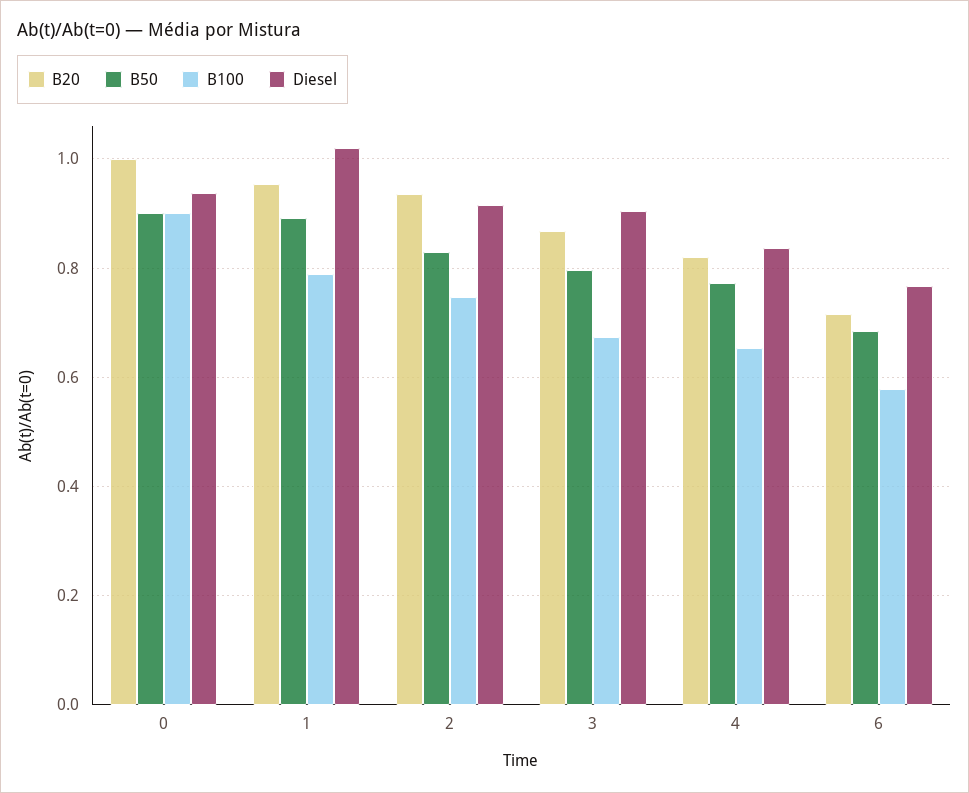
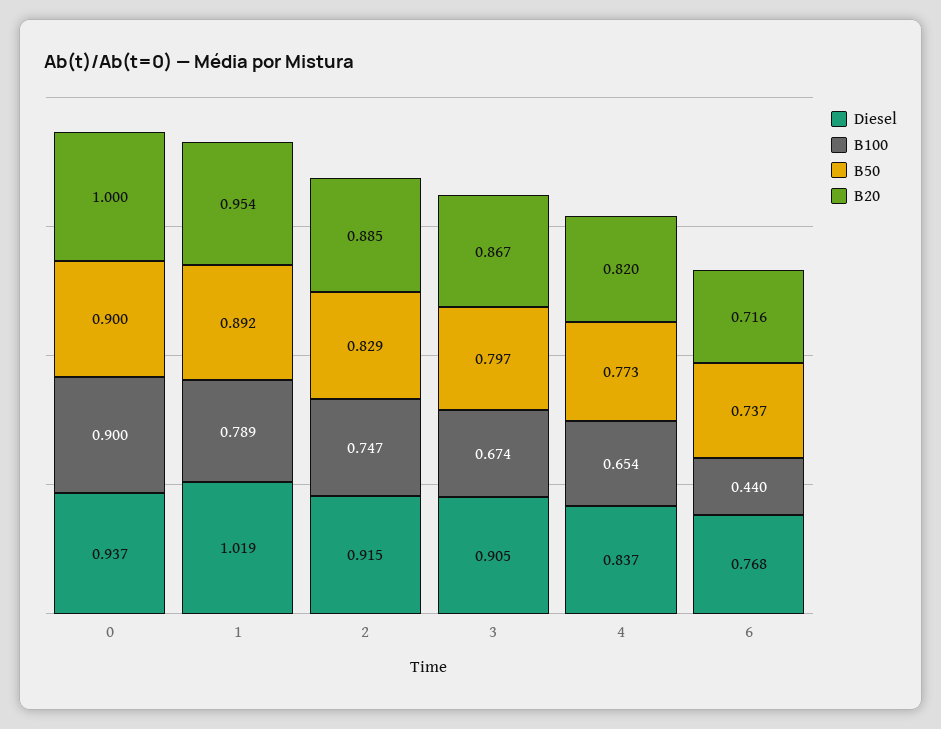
  {
    "B20": {
      "0": 1,
      "1": 0.954,
-     "2": 0.94,
+     "2": 0.885,
      "3": 0.867,
      "4": 0.82,
      "6": 0.716
    },
    "B50": {
      "0": 0.9,
      "1": 0.892,
      "2": 0.829,
      "3": 0.797,
      "4": 0.773,
-     "6": 0.68
+     "6": 0.737
    },
    "B100": {
      "0": 0.9,
      "1": 0.789,
      "2": 0.747,
      "3": 0.674,
      "4": 0.654,
-     "6": 0.58
+     "6": 0.44
    },
    "Diesel": {
      "0": 0.937,
      "1": 1.019,
      "2": 0.915,
      "3": 0.905,
      "4": 0.837,
      "6": 0.768
    }
  }

